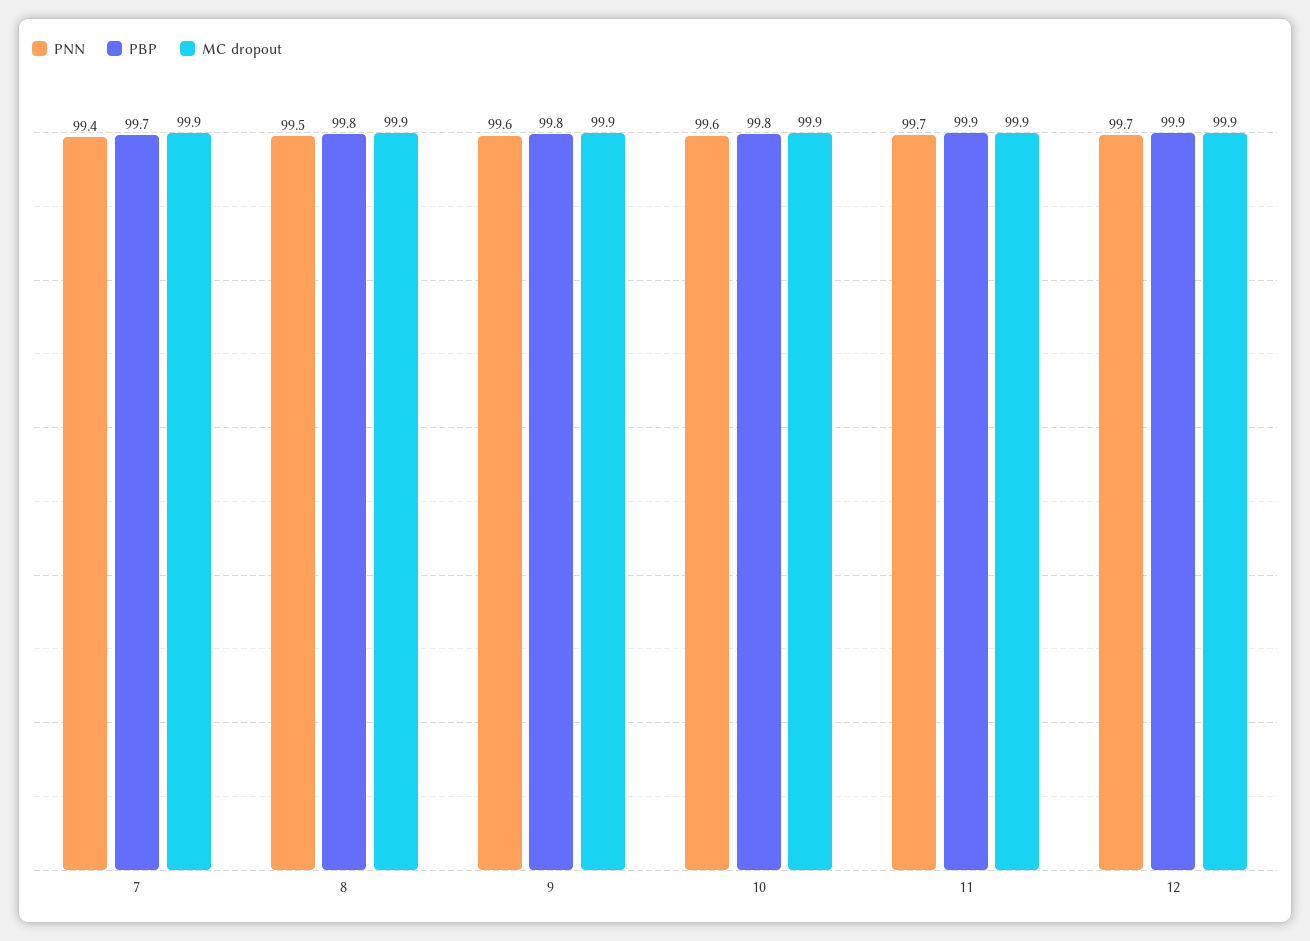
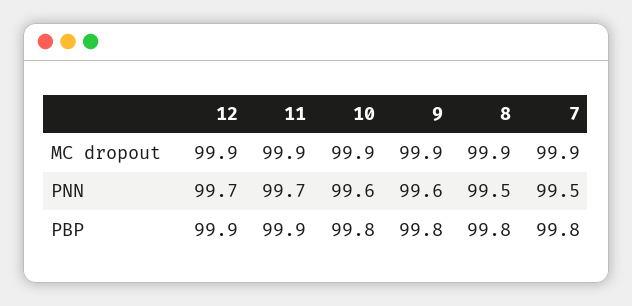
  {
    "PNN": {
-     "7": 99.4,
+     "7": 99.5,
      "8": 99.5,
      "9": 99.6,
      "10": 99.6,
      "11": 99.7,
      "12": 99.7
    },
    "PBP": {
-     "7": 99.7,
+     "7": 99.8,
      "8": 99.8,
      "9": 99.8,
      "10": 99.8,
      "11": 99.9,
      "12": 99.9
    },
    "MC dropout": {
      "7": 99.9,
      "8": 99.9,
      "9": 99.9,
      "10": 99.9,
      "11": 99.9,
      "12": 99.9
    }
  }

